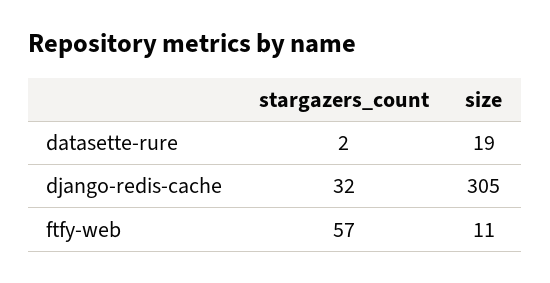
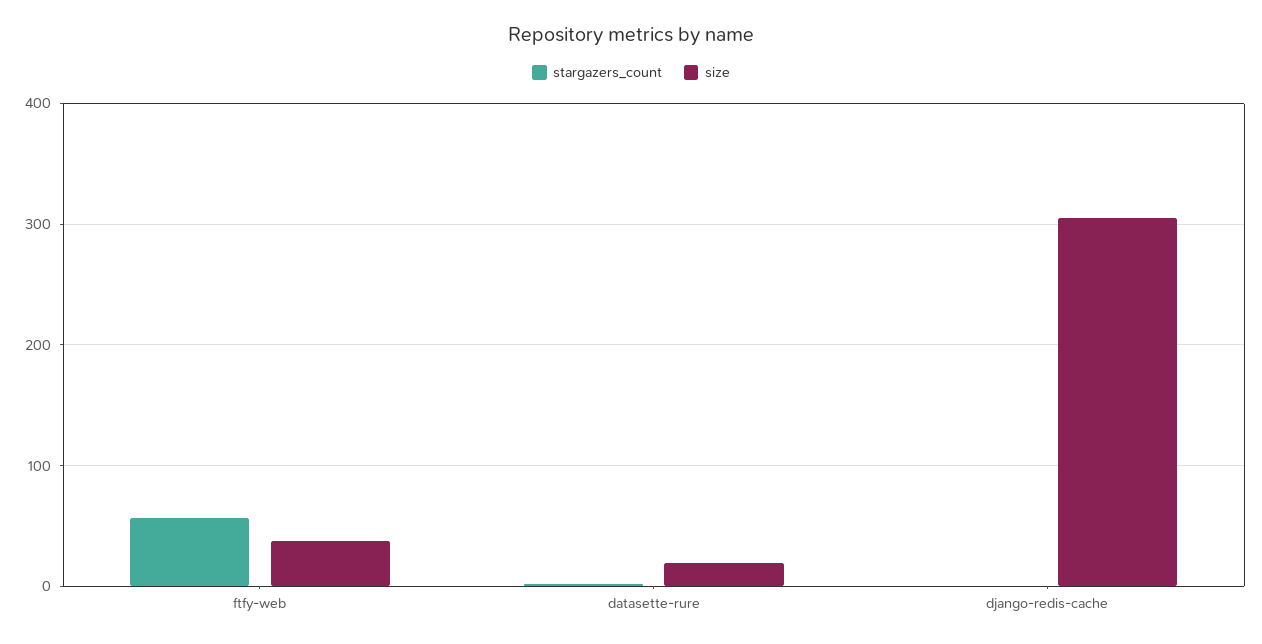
  {
    "stargazers_count": {
      "datasette-rure": 2,
-     "django-redis-cache": 32,
+     "django-redis-cache": 0,
      "ftfy-web": 57
    },
    "size": {
      "datasette-rure": 19,
      "django-redis-cache": 305,
-     "ftfy-web": 11
+     "ftfy-web": 40
    }
  }

